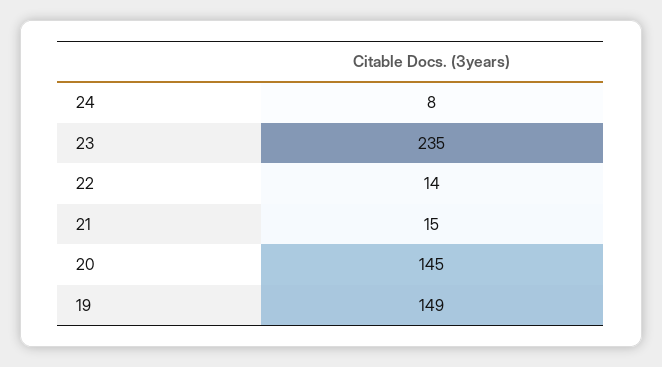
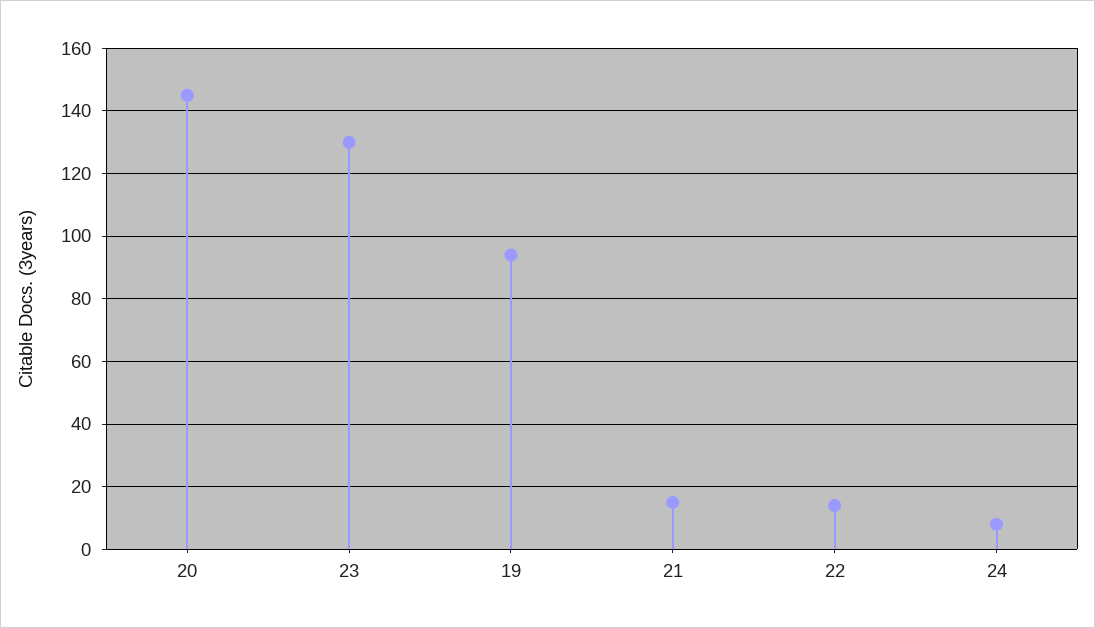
  {
    "24": 8,
-   "23": 235,
+   "23": 130,
    "22": 14,
    "21": 15,
    "20": 145,
-   "19": 149
+   "19": 95
  }

